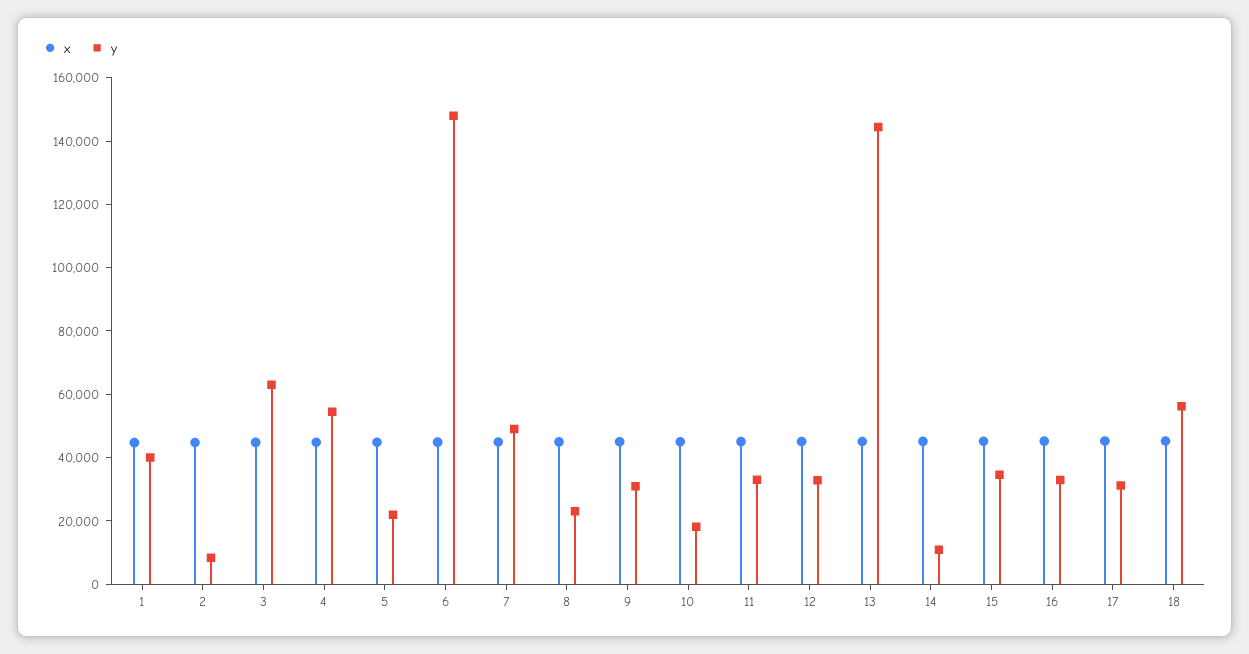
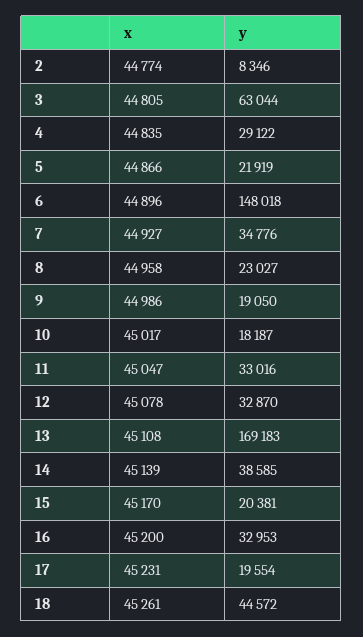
  {
    "x": {
-     "1": 45000,
      "2": 44774,
      "3": 44805,
      "4": 44835,
      "5": 44866,
      "6": 44896,
      "7": 44927,
      "8": 44958,
      "9": 44986,
      "10": 45017,
      "11": 45047,
      "12": 45078,
      "13": 45108,
      "14": 45139,
      "15": 45170,
      "16": 45200,
      "17": 45231,
      "18": 45261
    },
    "y": {
-     "1": 40000,
      "2": 8346,
      "3": 63044,
-     "4": 55000,
+     "4": 29122,
      "5": 21919,
      "6": 148018,
-     "7": 50000,
+     "7": 34776,
      "8": 23027,
-     "9": 30000,
+     "9": 19050,
      "10": 18187,
      "11": 33016,
      "12": 32870,
-     "13": 145000,
+     "13": 169183,
-     "14": 10000,
+     "14": 38585,
-     "15": 35000,
+     "15": 20381,
      "16": 32953,
-     "17": 30000,
+     "17": 19554,
-     "18": 55000
+     "18": 44572
    }
  }

